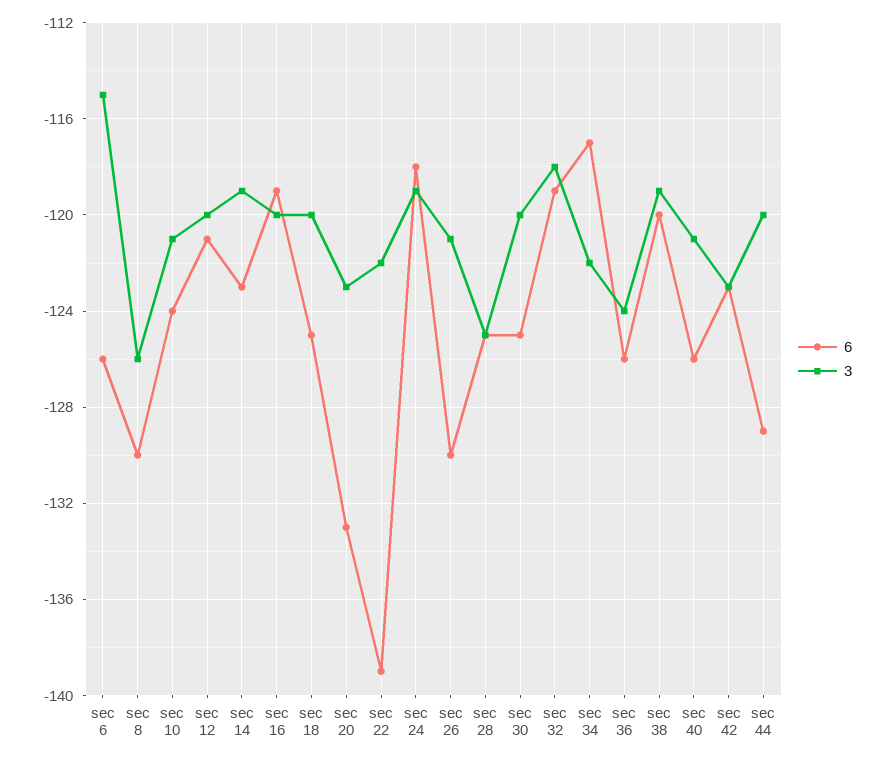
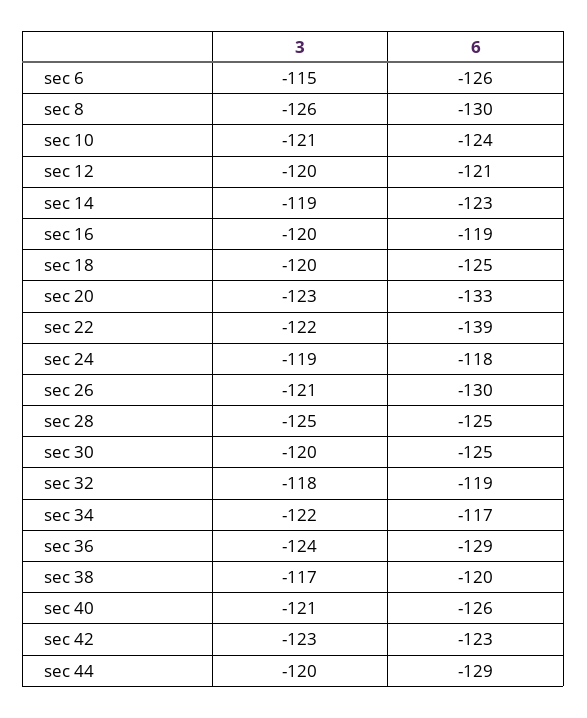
  {
    "6": {
      "sec 6": -126,
      "sec 8": -130,
      "sec 10": -124,
      "sec 12": -121,
      "sec 14": -123,
      "sec 16": -119,
      "sec 18": -125,
      "sec 20": -133,
      "sec 22": -139,
      "sec 24": -118,
      "sec 26": -130,
      "sec 28": -125,
      "sec 30": -125,
      "sec 32": -119,
      "sec 34": -117,
-     "sec 36": -126,
+     "sec 36": -129,
      "sec 38": -120,
      "sec 40": -126,
      "sec 42": -123,
      "sec 44": -129
    },
    "3": {
      "sec 6": -115,
      "sec 8": -126,
      "sec 10": -121,
      "sec 12": -120,
      "sec 14": -119,
      "sec 16": -120,
      "sec 18": -120,
      "sec 20": -123,
      "sec 22": -122,
      "sec 24": -119,
      "sec 26": -121,
      "sec 28": -125,
      "sec 30": -120,
      "sec 32": -118,
      "sec 34": -122,
      "sec 36": -124,
-     "sec 38": -119,
+     "sec 38": -117,
      "sec 40": -121,
      "sec 42": -123,
      "sec 44": -120
    }
  }

